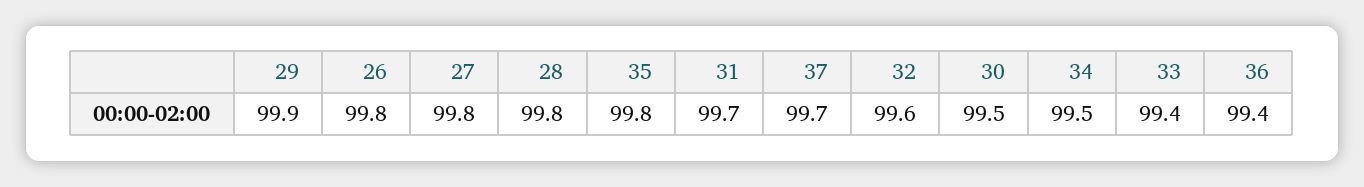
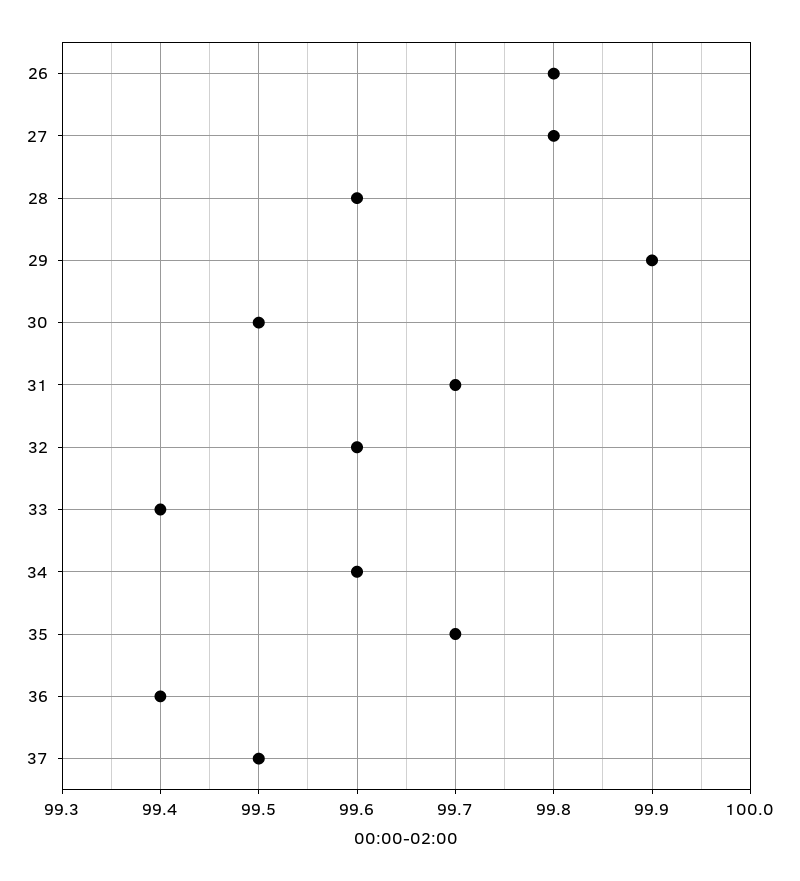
  {
    "29": 99.9,
    "26": 99.8,
    "27": 99.8,
-   "28": 99.8,
+   "28": 99.6,
-   "35": 99.8,
+   "35": 99.7,
    "31": 99.7,
-   "37": 99.7,
+   "37": 99.5,
    "32": 99.6,
    "30": 99.5,
-   "34": 99.5,
+   "34": 99.6,
    "33": 99.4,
    "36": 99.4
  }

